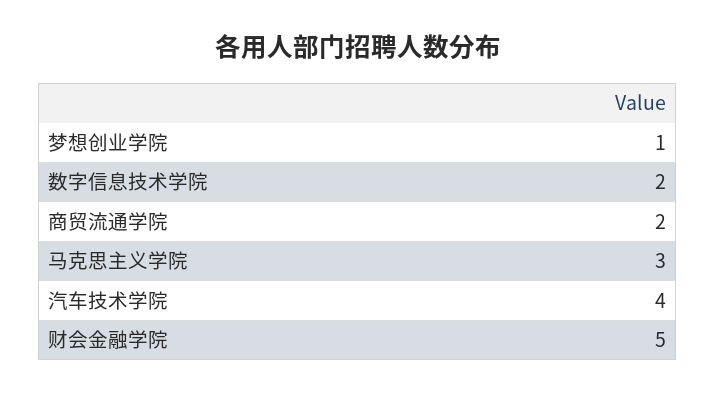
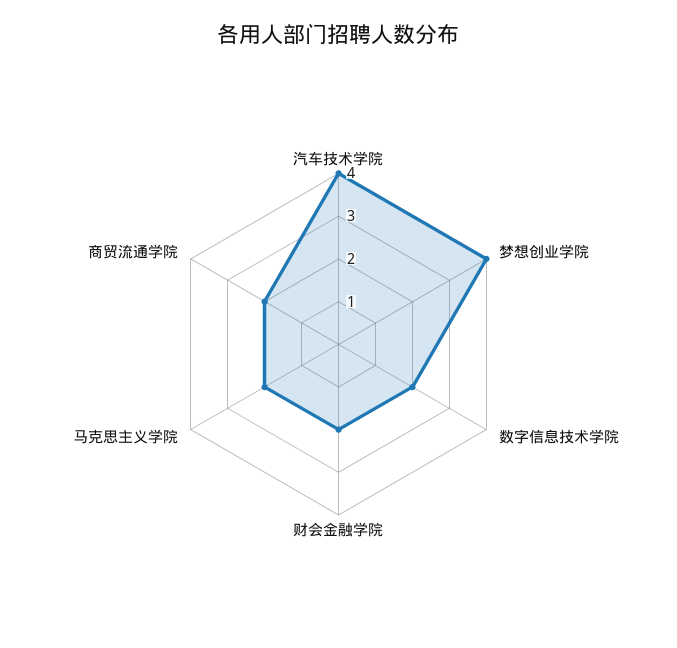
  {
-   "梦想创业学院": 1,
+   "梦想创业学院": 4,
    "数字信息技术学院": 2,
    "商贸流通学院": 2,
-   "马克思主义学院": 3,
+   "马克思主义学院": 2,
    "汽车技术学院": 4,
-   "财会金融学院": 5
+   "财会金融学院": 2
  }

